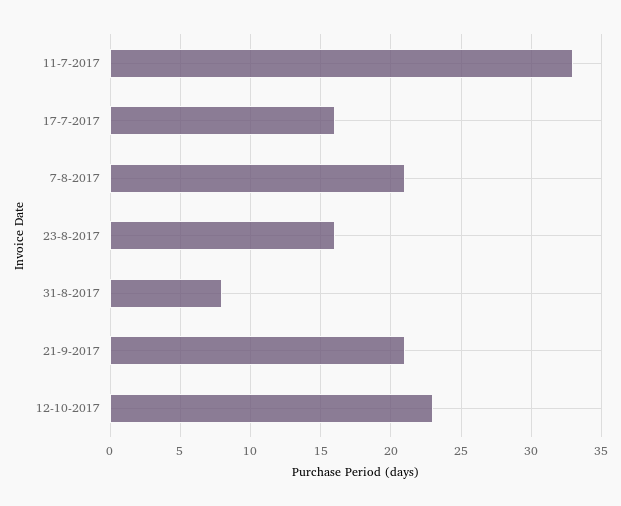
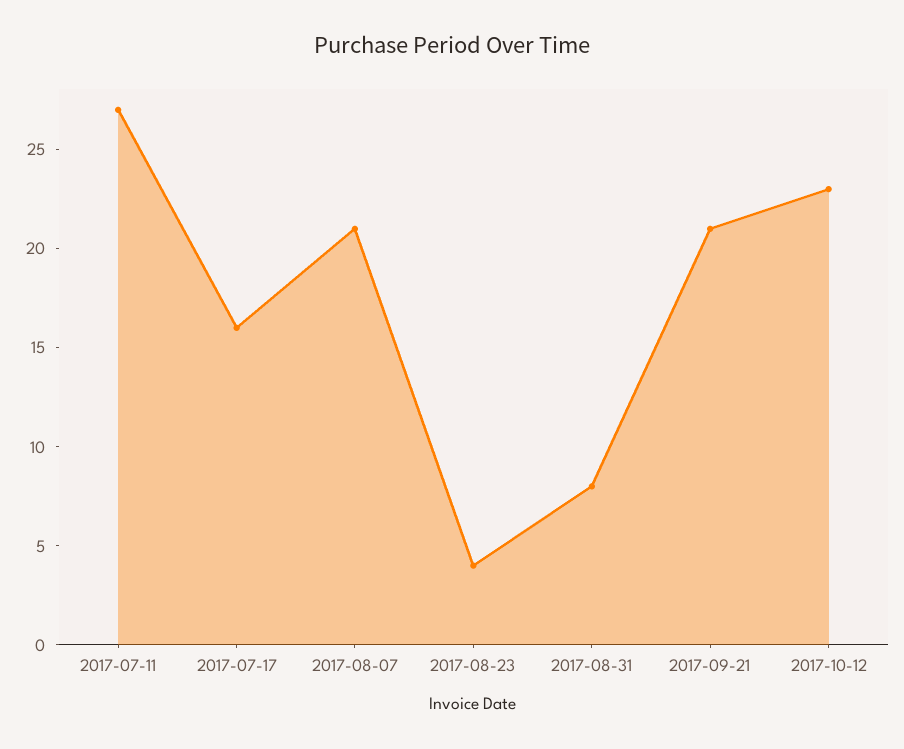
  {
-   "11-7-2017": 33,
+   "11-7-2017": 27,
    "17-7-2017": 16,
    "7-8-2017": 21,
-   "23-8-2017": 16,
+   "23-8-2017": 4,
    "31-8-2017": 8,
    "21-9-2017": 21,
    "12-10-2017": 23
  }

